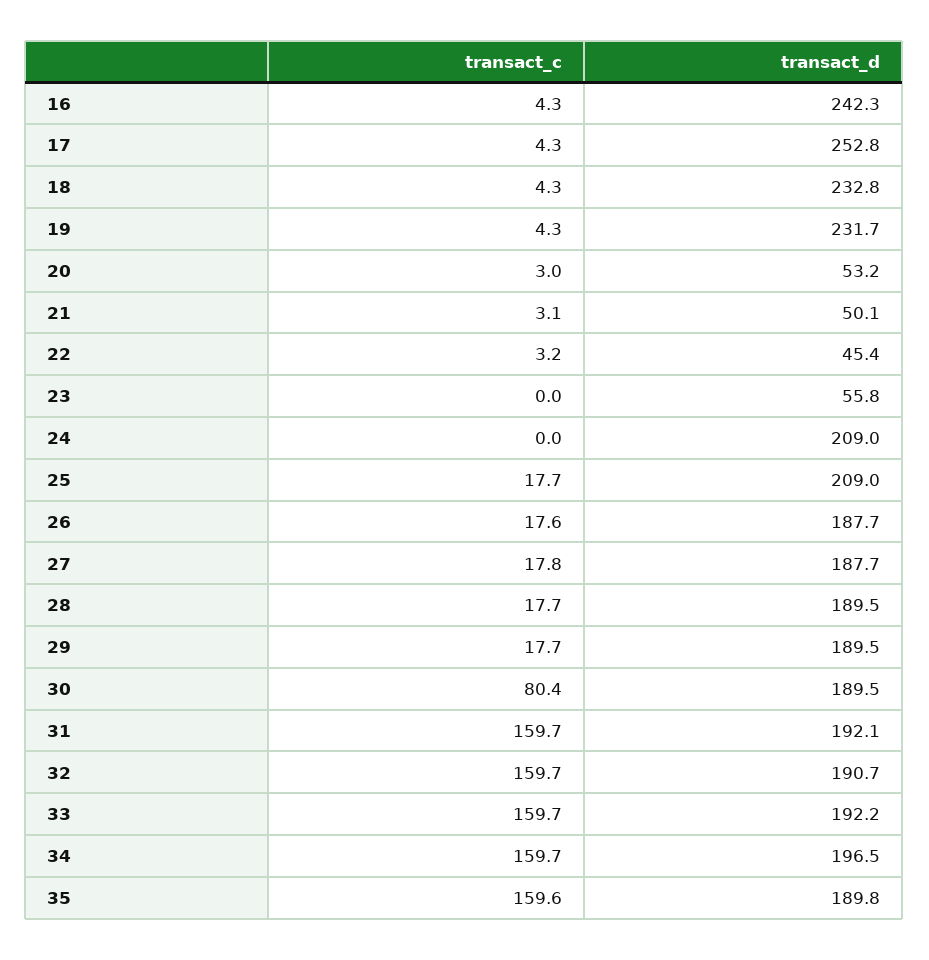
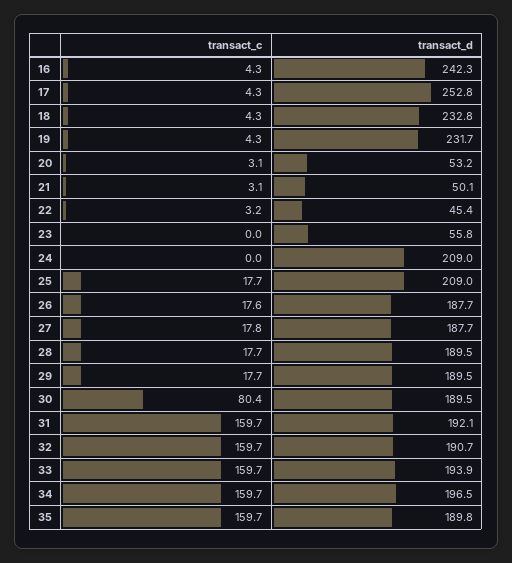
  {
    "transact_c": {
      "16": 4.3,
      "17": 4.3,
      "18": 4.3,
      "19": 4.3,
-     "20": 3,
+     "20": 3.1,
      "21": 3.1,
      "22": 3.2,
      "23": 0,
      "24": 0,
      "25": 17.7,
      "26": 17.6,
      "27": 17.8,
      "28": 17.7,
      "29": 17.7,
      "30": 80.4,
      "31": 159.7,
      "32": 159.7,
      "33": 159.7,
      "34": 159.7,
-     "35": 159.6
+     "35": 159.7
    },
    "transact_d": {
      "16": 242.3,
      "17": 252.8,
      "18": 232.8,
      "19": 231.7,
      "20": 53.2,
      "21": 50.1,
      "22": 45.4,
      "23": 55.8,
      "24": 209,
      "25": 209,
      "26": 187.7,
      "27": 187.7,
      "28": 189.5,
      "29": 189.5,
      "30": 189.5,
      "31": 192.1,
      "32": 190.7,
-     "33": 192.2,
+     "33": 193.9,
      "34": 196.5,
      "35": 189.8
    }
  }

